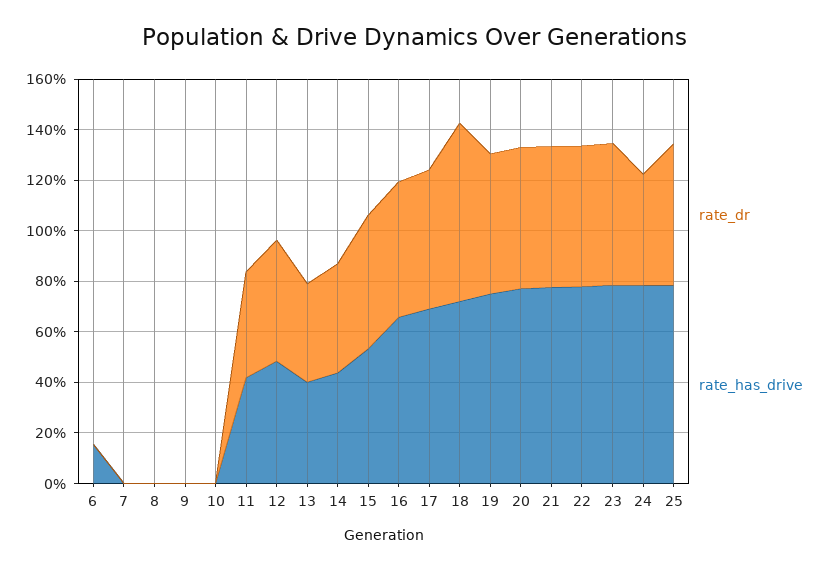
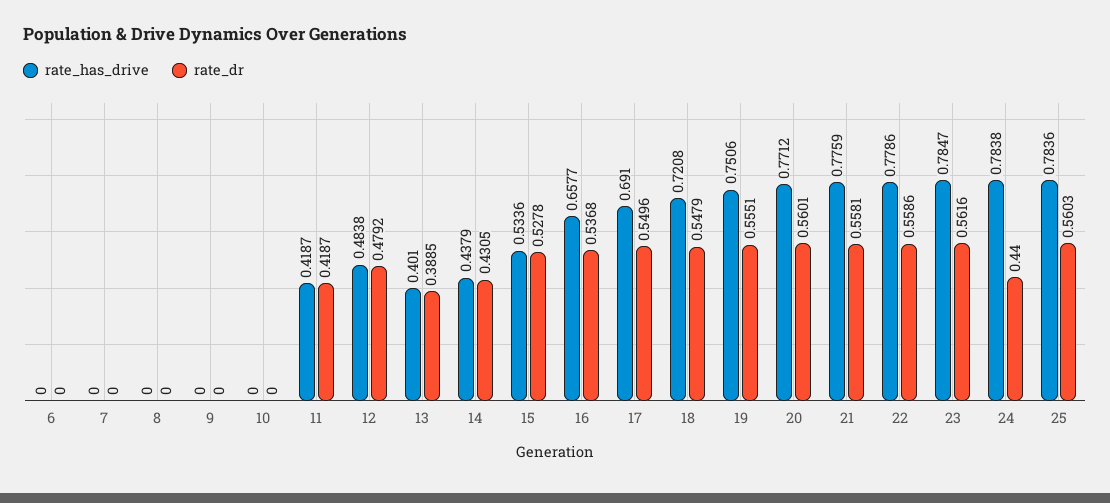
  {
    "rate_dr": {
      "6": 0,
      "7": 0,
      "8": 0,
      "9": 0,
      "10": 0,
      "11": 0.4187,
      "12": 0.4792,
      "13": 0.3885,
      "14": 0.4305,
      "15": 0.5278,
      "16": 0.5368,
      "17": 0.5496,
-     "18": 0.7,
+     "18": 0.5479,
      "19": 0.5551,
      "20": 0.5601,
      "21": 0.5581,
      "22": 0.5586,
      "23": 0.5616,
      "24": 0.44,
      "25": 0.5603
    },
    "rate_has_drive": {
-     "6": 0.15,
+     "6": 0,
      "7": 0,
      "8": 0,
      "9": 0,
      "10": 0,
      "11": 0.4187,
      "12": 0.4838,
      "13": 0.401,
      "14": 0.4379,
      "15": 0.5336,
      "16": 0.6577,
      "17": 0.691,
      "18": 0.7208,
      "19": 0.7506,
      "20": 0.7712,
      "21": 0.7759,
      "22": 0.7786,
      "23": 0.7847,
      "24": 0.7838,
      "25": 0.7836
    }
  }

